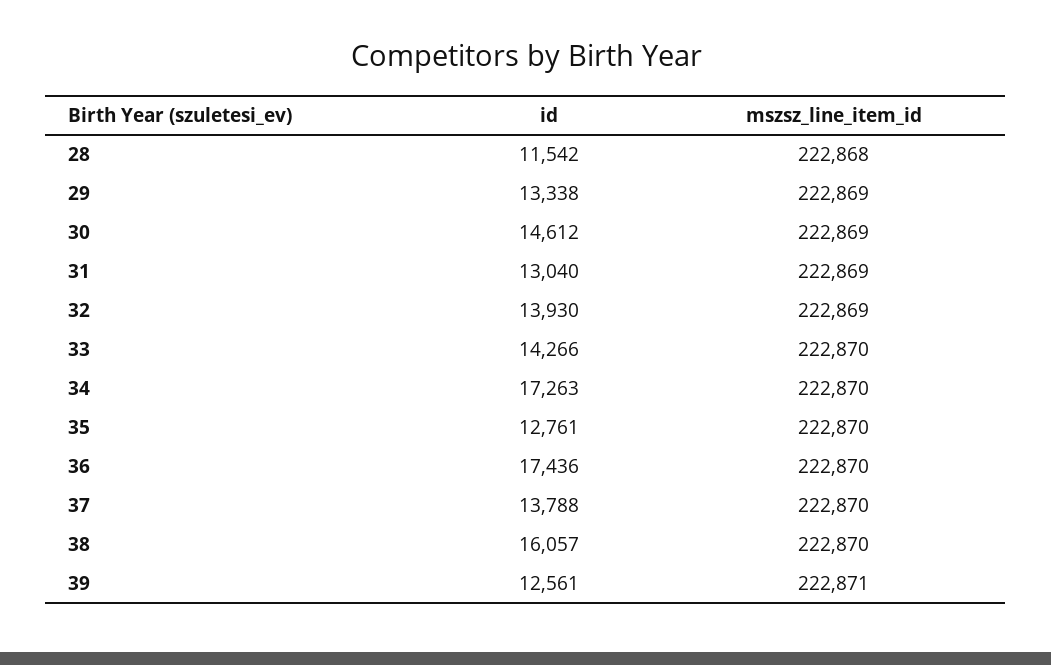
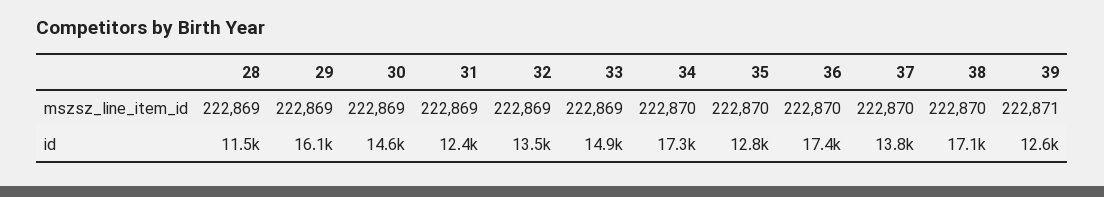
  {
    "id": {
      "28": 11542,
-     "29": 13338,
+     "29": 16100,
      "30": 14612,
-     "31": 13040,
+     "31": 12400,
-     "32": 13930,
+     "32": 13500,
-     "33": 14266,
+     "33": 14900,
      "34": 17263,
      "35": 12761,
      "36": 17436,
      "37": 13788,
-     "38": 16057,
+     "38": 17100,
      "39": 12561
    },
    "mszsz_line_item_id": {
-     "28": 222868,
+     "28": 222869,
      "29": 222869,
      "30": 222869,
      "31": 222869,
      "32": 222869,
-     "33": 222870,
+     "33": 222869,
      "34": 222870,
      "35": 222870,
      "36": 222870,
      "37": 222870,
      "38": 222870,
      "39": 222871
    }
  }

